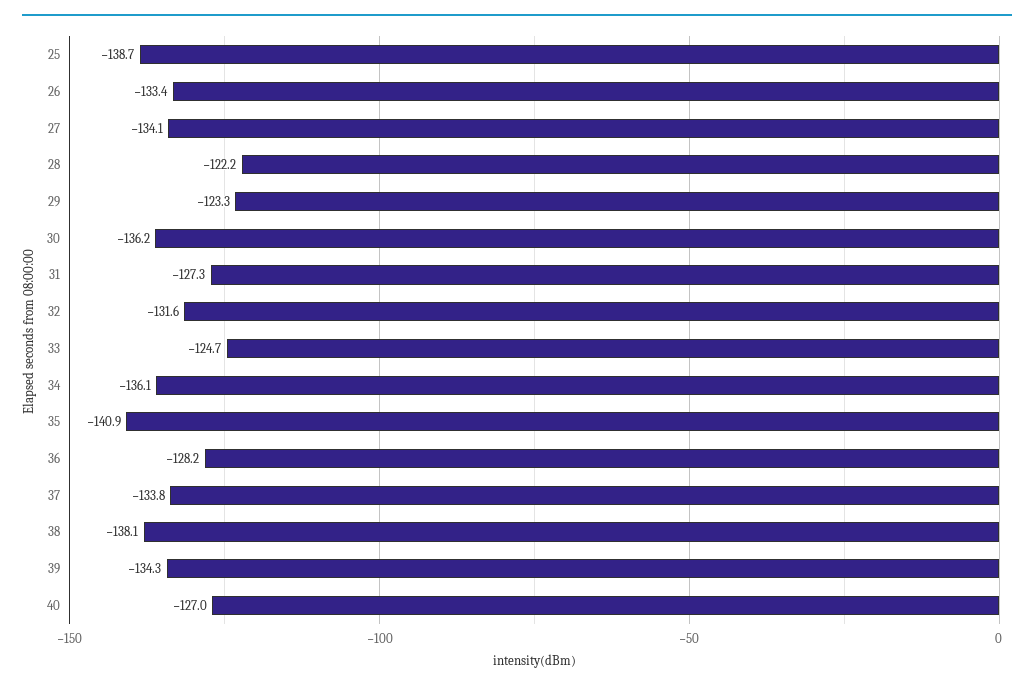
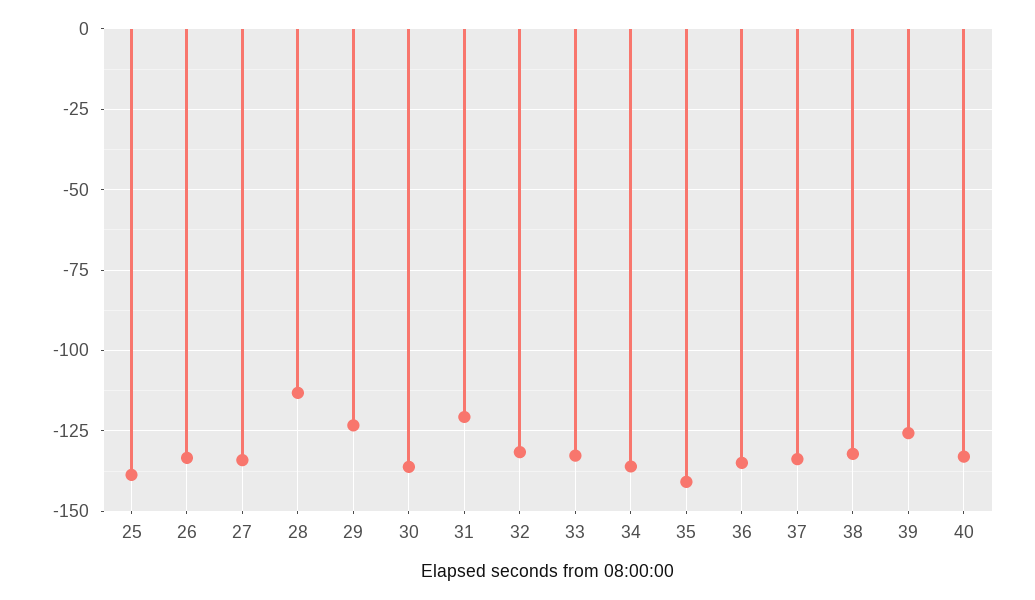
  {
    "25": -138.7,
    "26": -133.4,
    "27": -134.1,
-   "28": -122.2,
+   "28": -112.5,
    "29": -123.3,
    "30": -136.2,
-   "31": -127.3,
+   "31": -120,
    "32": -131.6,
-   "33": -124.7,
+   "33": -132.5,
    "34": -136.1,
    "35": -140.9,
-   "36": -128.2,
+   "36": -135,
    "37": -133.8,
-   "38": -138.1,
+   "38": -132.5,
-   "39": -134.3,
+   "39": -125,
-   "40": -127
+   "40": -132.5
  }

